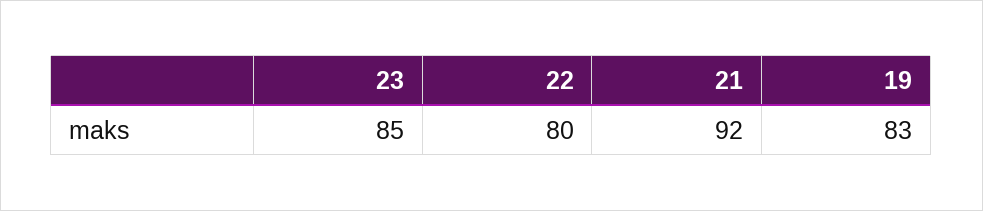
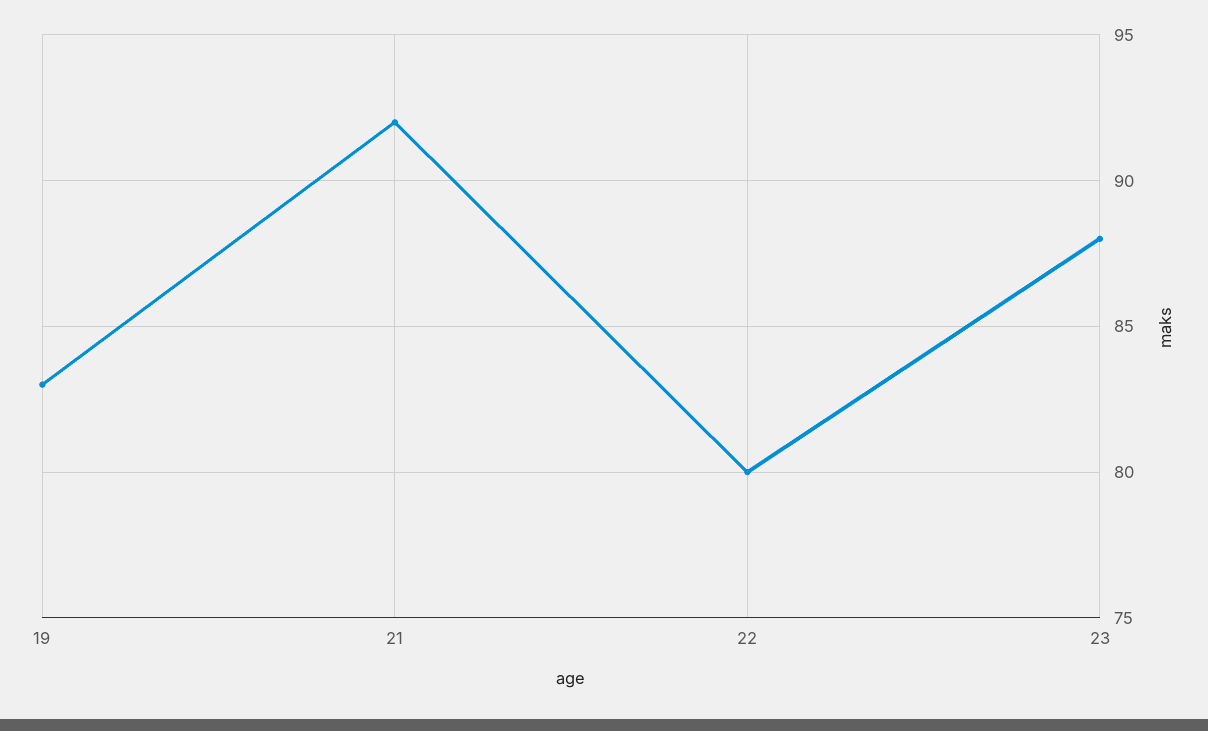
  {
-   "23": 85,
+   "23": 88,
    "22": 80,
    "21": 92,
    "19": 83
  }

